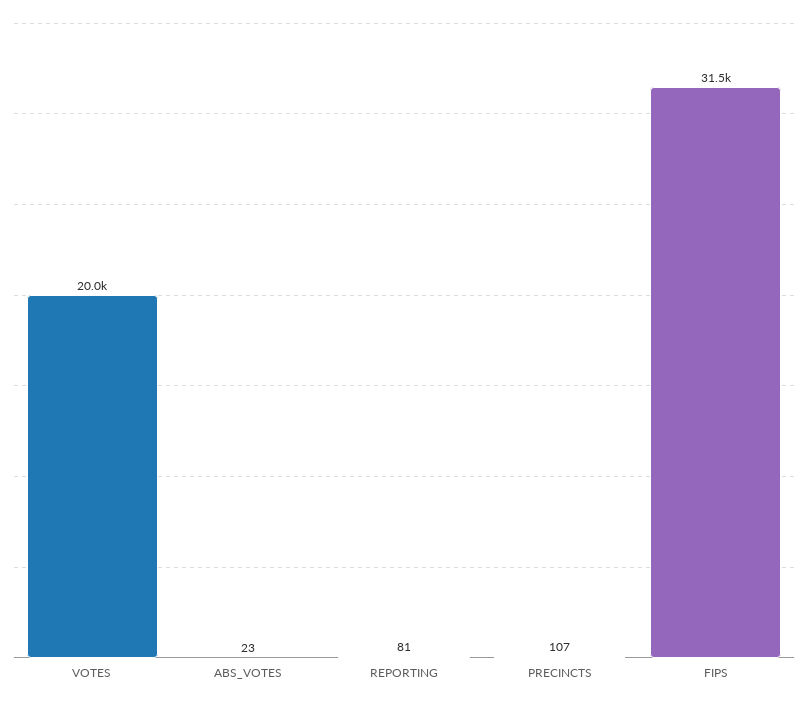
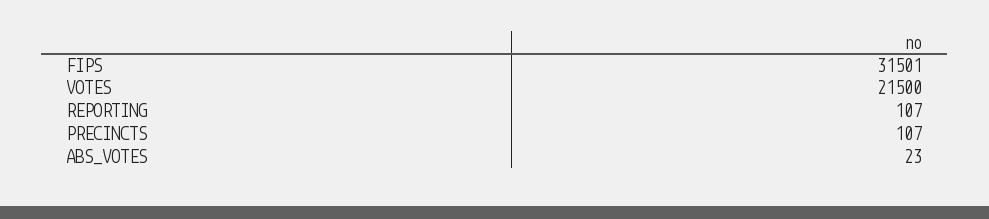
  {
-   "VOTES": 20000,
+   "VOTES": 21500,
    "ABS_VOTES": 23,
-   "REPORTING": 81,
+   "REPORTING": 107,
    "PRECINCTS": 107,
    "FIPS": 31501
  }

